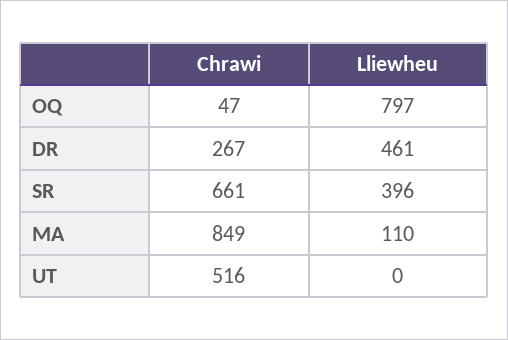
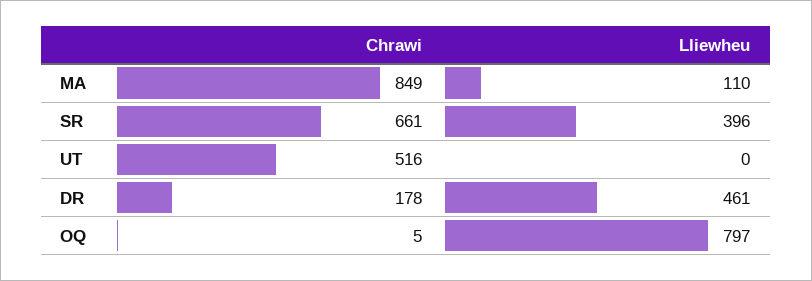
  {
    "Chrawi": {
-     "OQ": 47,
+     "OQ": 5,
-     "DR": 267,
+     "DR": 178,
      "SR": 661,
      "MA": 849,
      "UT": 516
    },
    "Lliewheu": {
      "OQ": 797,
      "DR": 461,
      "SR": 396,
      "MA": 110,
      "UT": 0
    }
  }

